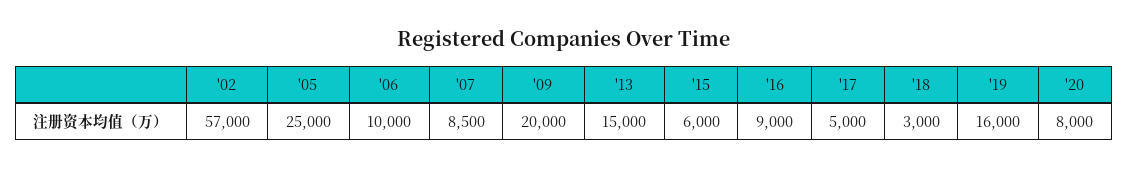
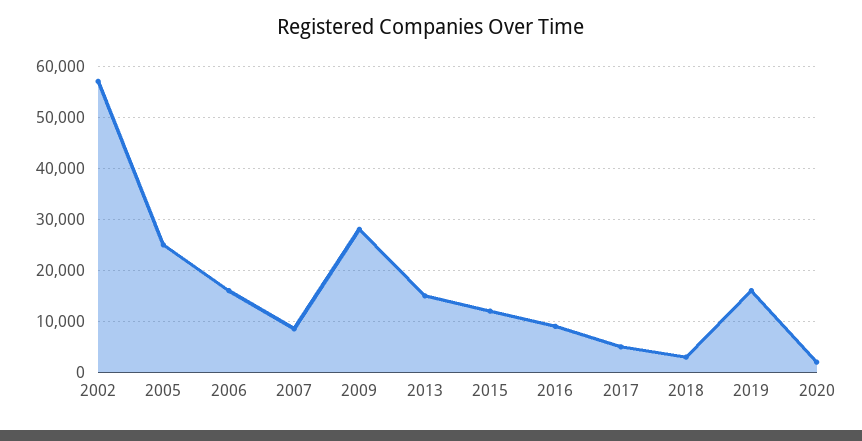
  {
    "'02": 57000,
    "'05": 25000,
-   "'06": 10000,
+   "'06": 16000,
    "'07": 8500,
-   "'09": 20000,
+   "'09": 28000,
    "'13": 15000,
-   "'15": 6000,
+   "'15": 12000,
    "'16": 9000,
    "'17": 5000,
    "'18": 3000,
    "'19": 16000,
-   "'20": 8000
+   "'20": 2000
  }

